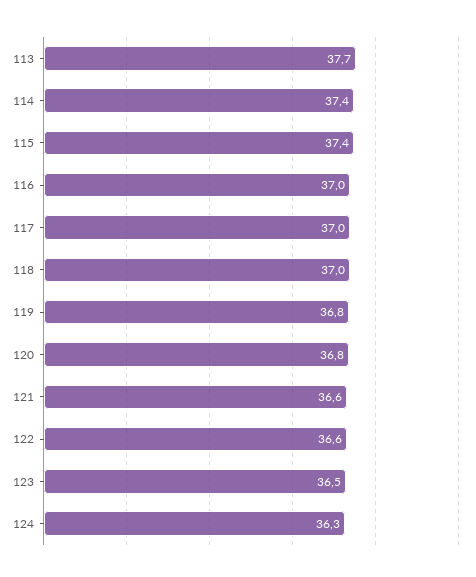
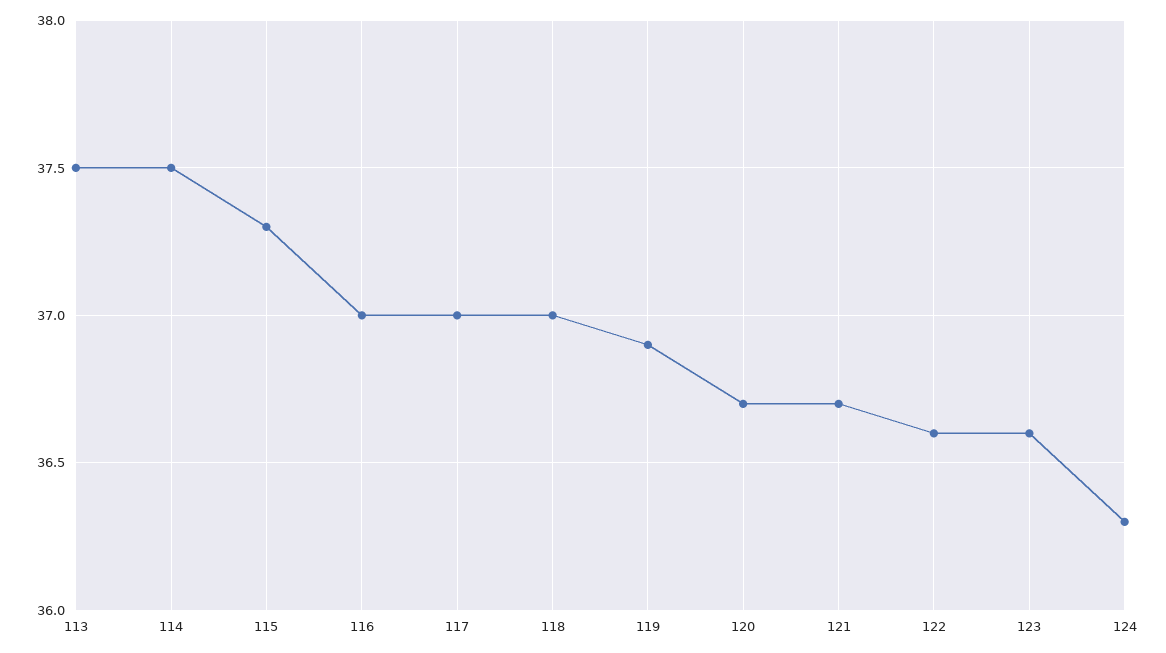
  {
-   "113": 37.7,
+   "113": 37.5,
-   "114": 37.4,
+   "114": 37.5,
-   "115": 37.4,
+   "115": 37.3,
    "116": 37,
    "117": 37,
    "118": 37,
-   "119": 36.8,
+   "119": 36.9,
-   "120": 36.8,
+   "120": 36.7,
-   "121": 36.6,
+   "121": 36.7,
    "122": 36.6,
-   "123": 36.5,
+   "123": 36.6,
    "124": 36.3
  }

